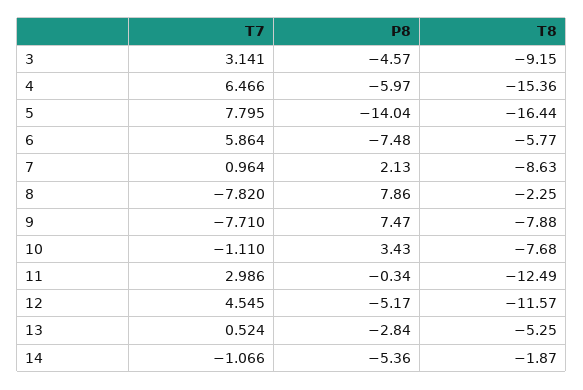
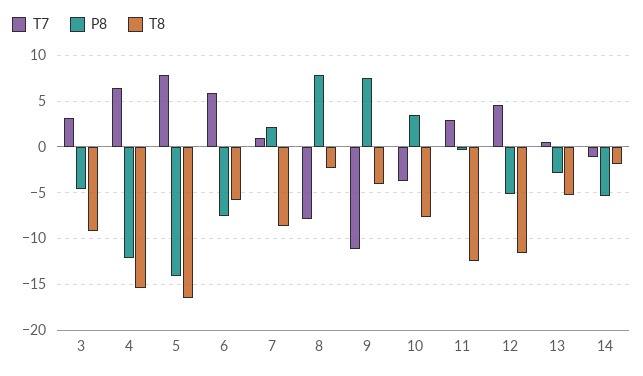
  {
    "T7": {
      "3": 3.141,
      "4": 6.466,
      "5": 7.795,
      "6": 5.864,
      "7": 0.964,
      "8": -7.82,
-     "9": -7.71,
+     "9": -11,
-     "10": -1.11,
+     "10": -4,
      "11": 2.986,
      "12": 4.545,
      "13": 0.524,
      "14": -1.066
    },
    "P8": {
      "3": -4.57,
-     "4": -5.97,
+     "4": -12,
      "5": -14.04,
      "6": -7.48,
      "7": 2.13,
      "8": 7.86,
      "9": 7.47,
      "10": 3.43,
      "11": -0.34,
      "12": -5.17,
      "13": -2.84,
      "14": -5.36
    },
    "T8": {
      "3": -9.15,
      "4": -15.36,
      "5": -16.44,
      "6": -5.77,
      "7": -8.63,
      "8": -2.25,
-     "9": -7.88,
+     "9": -4,
      "10": -7.68,
      "11": -12.49,
      "12": -11.57,
      "13": -5.25,
      "14": -1.87
    }
  }

